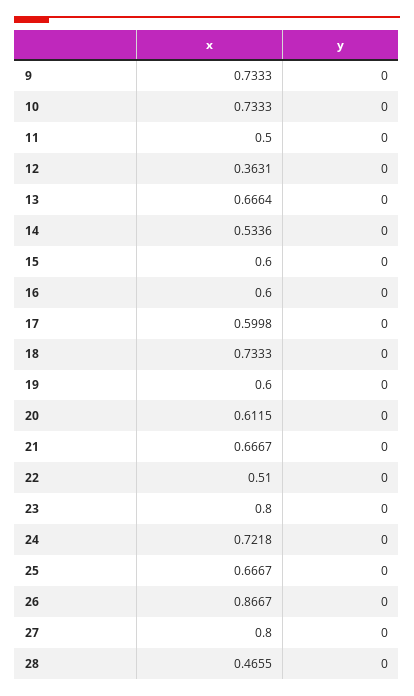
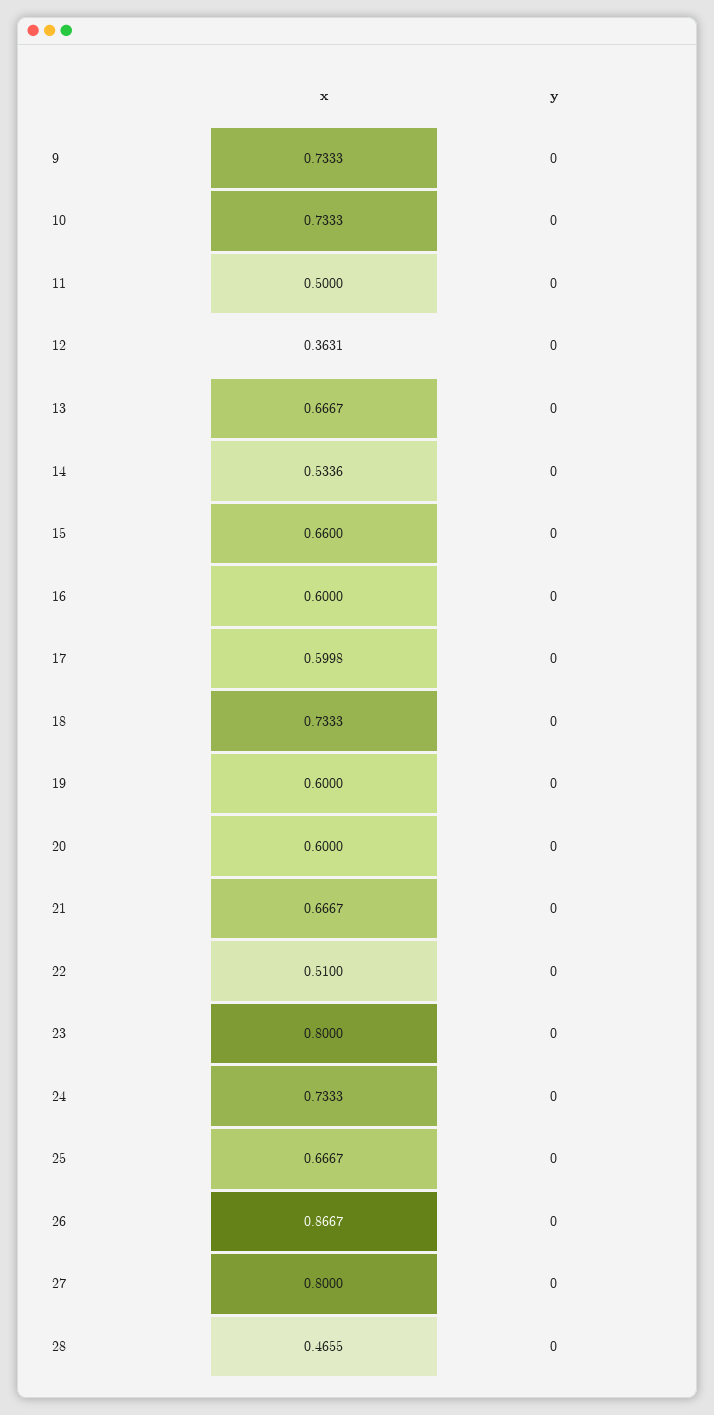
  {
    "x": {
      "9": 0.7333,
      "10": 0.7333,
      "11": 0.5,
      "12": 0.3631,
-     "13": 0.6664,
+     "13": 0.6667,
      "14": 0.5336,
-     "15": 0.6,
+     "15": 0.66,
      "16": 0.6,
      "17": 0.5998,
      "18": 0.7333,
      "19": 0.6,
-     "20": 0.6115,
+     "20": 0.6,
      "21": 0.6667,
      "22": 0.51,
      "23": 0.8,
-     "24": 0.7218,
+     "24": 0.7333,
      "25": 0.6667,
      "26": 0.8667,
      "27": 0.8,
      "28": 0.4655
    },
    "y": {
      "9": 0,
      "10": 0,
      "11": 0,
      "12": 0,
      "13": 0,
      "14": 0,
      "15": 0,
      "16": 0,
      "17": 0,
      "18": 0,
      "19": 0,
      "20": 0,
      "21": 0,
      "22": 0,
      "23": 0,
      "24": 0,
      "25": 0,
      "26": 0,
      "27": 0,
      "28": 0
    }
  }

